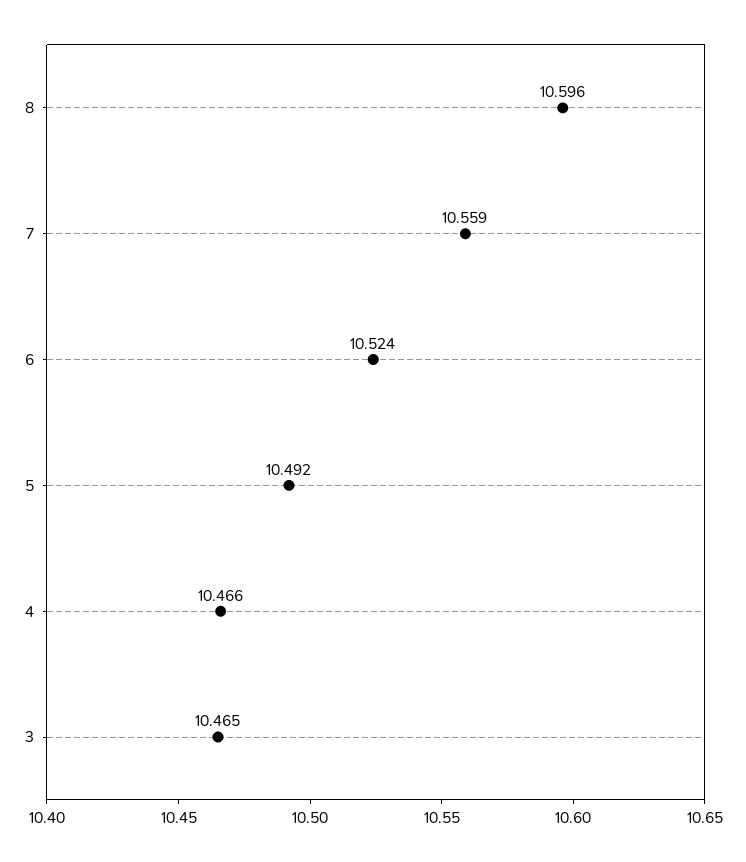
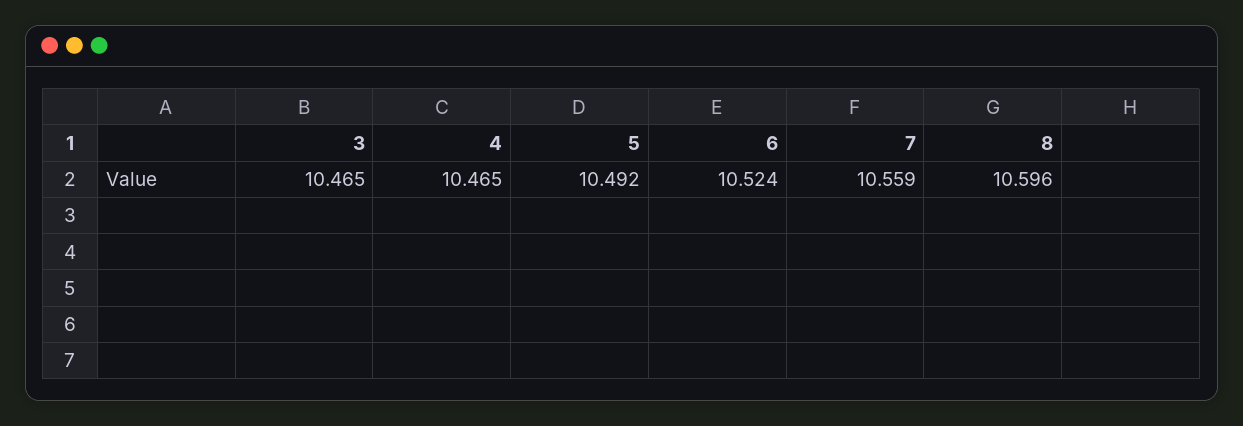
  {
    "8": 10.596,
    "7": 10.559,
    "6": 10.524,
    "5": 10.492,
-   "4": 10.466,
+   "4": 10.465,
    "3": 10.465
  }

